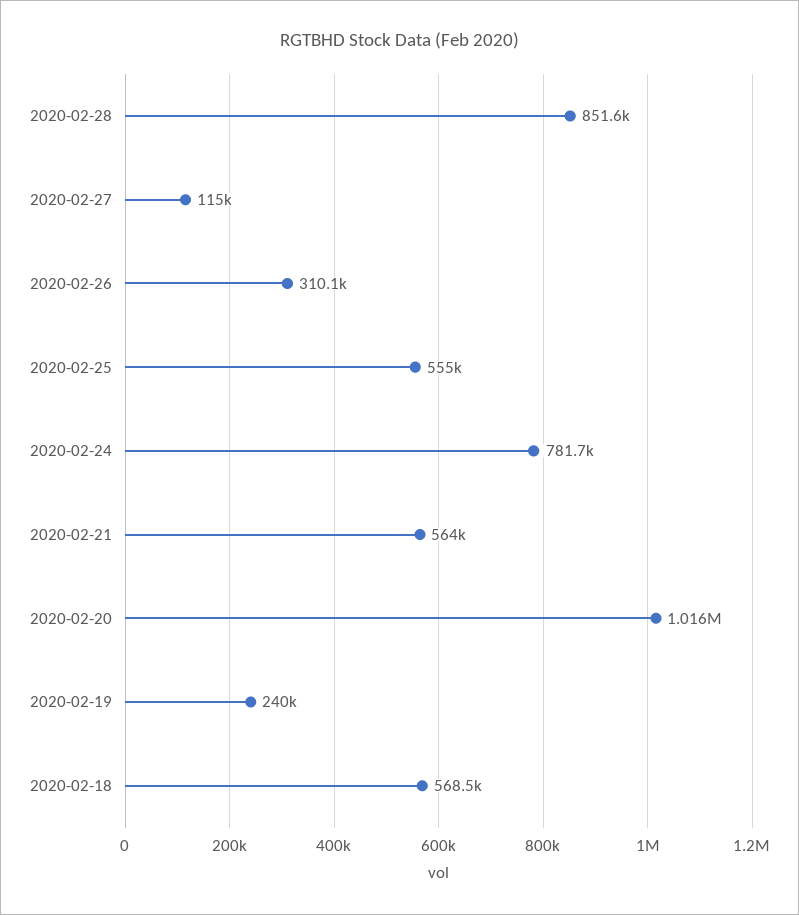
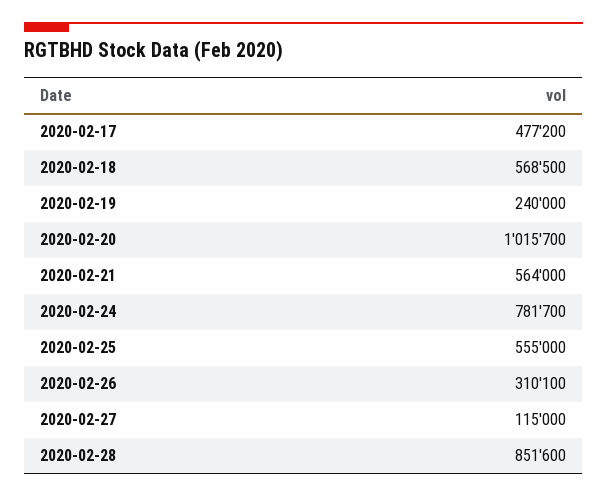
  {
    "2020-02-28": 851600,
    "2020-02-27": 115000,
    "2020-02-26": 310100,
    "2020-02-25": 555000,
    "2020-02-24": 781700,
    "2020-02-21": 564000,
    "2020-02-20": 1015700,
    "2020-02-19": 240000,
-   "2020-02-18": 568500
+   "2020-02-18": 568500,
+   "2020-02-17": 477200
  }

